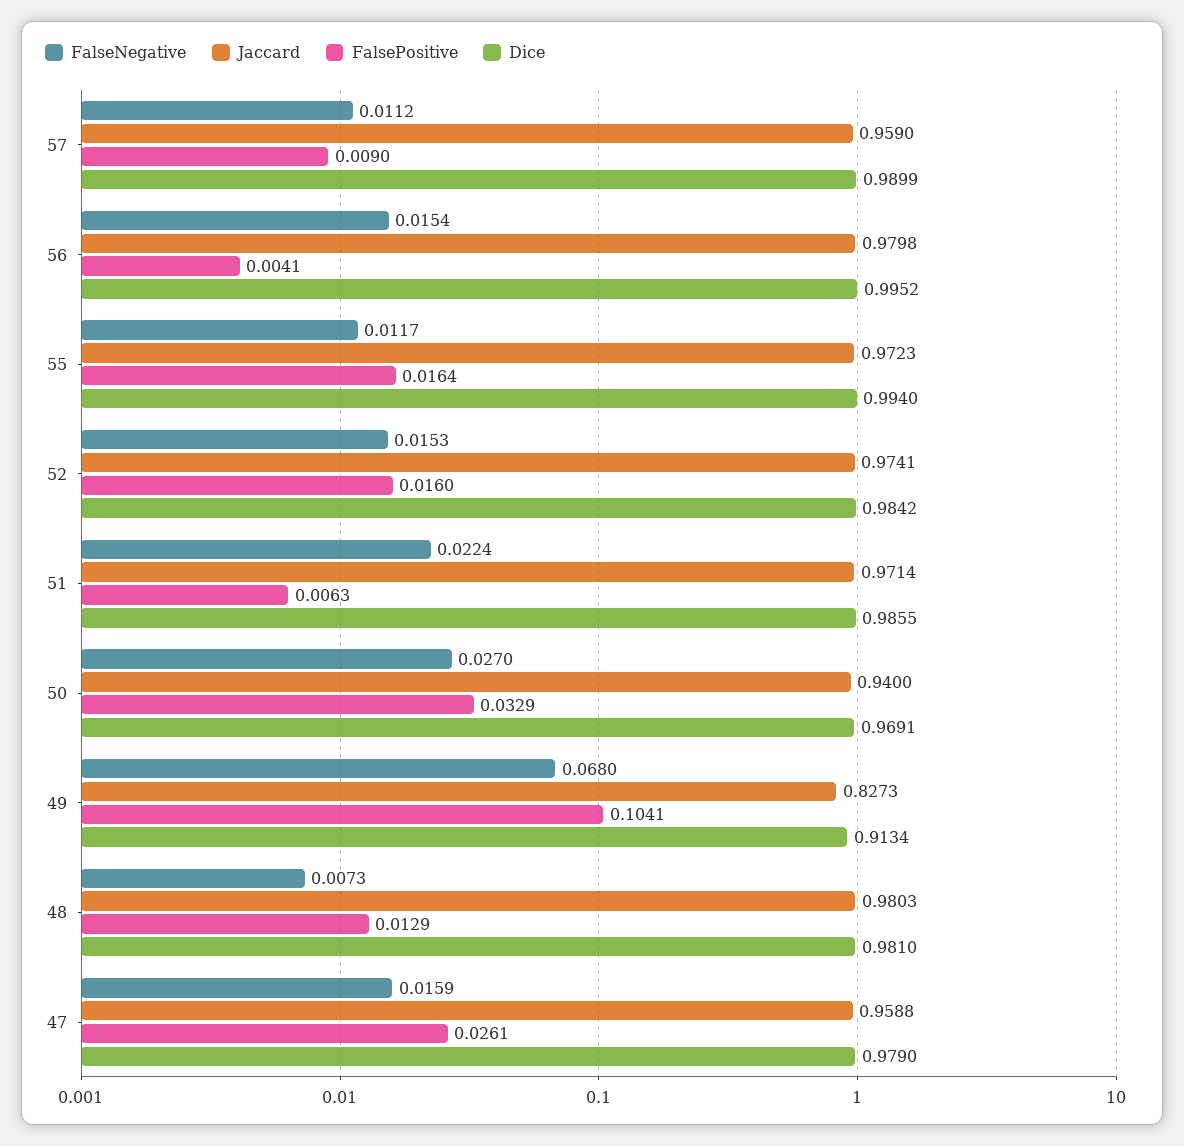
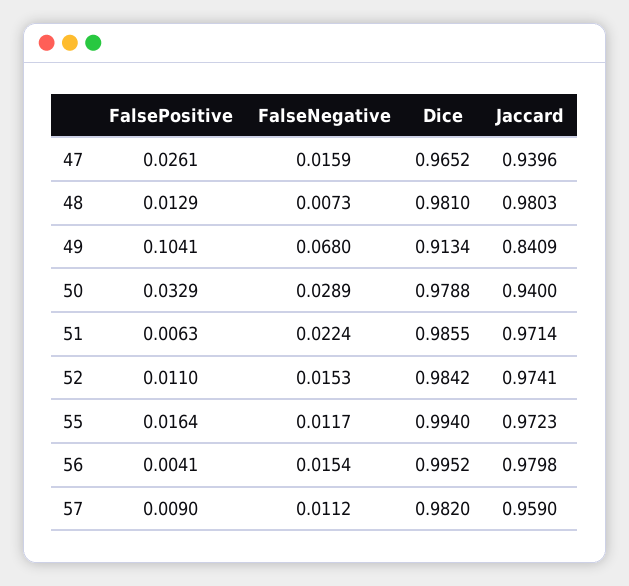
  {
    "FalseNegative": {
      "57": 0.0112,
      "56": 0.0154,
      "55": 0.0117,
      "52": 0.0153,
      "51": 0.0224,
-     "50": 0.027,
+     "50": 0.0289,
      "49": 0.068,
      "48": 0.0073,
      "47": 0.0159
    },
    "Jaccard": {
      "57": 0.959,
      "56": 0.9798,
      "55": 0.9723,
      "52": 0.9741,
      "51": 0.9714,
      "50": 0.94,
-     "49": 0.8273,
+     "49": 0.8409,
      "48": 0.9803,
-     "47": 0.9588
+     "47": 0.9396
    },
    "FalsePositive": {
      "57": 0.009,
      "56": 0.0041,
      "55": 0.0164,
-     "52": 0.016,
+     "52": 0.011,
      "51": 0.0063,
      "50": 0.0329,
      "49": 0.1041,
      "48": 0.0129,
      "47": 0.0261
    },
    "Dice": {
-     "57": 0.9899,
+     "57": 0.982,
      "56": 0.9952,
      "55": 0.994,
      "52": 0.9842,
      "51": 0.9855,
-     "50": 0.9691,
+     "50": 0.9788,
      "49": 0.9134,
      "48": 0.981,
-     "47": 0.979
+     "47": 0.9652
    }
  }

